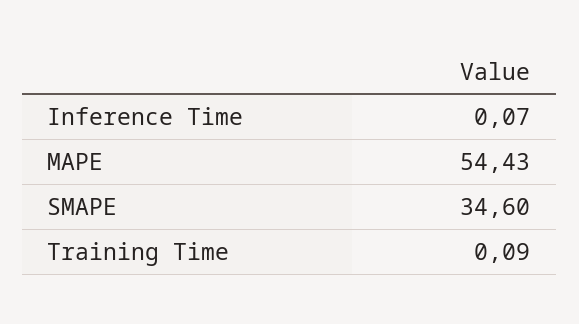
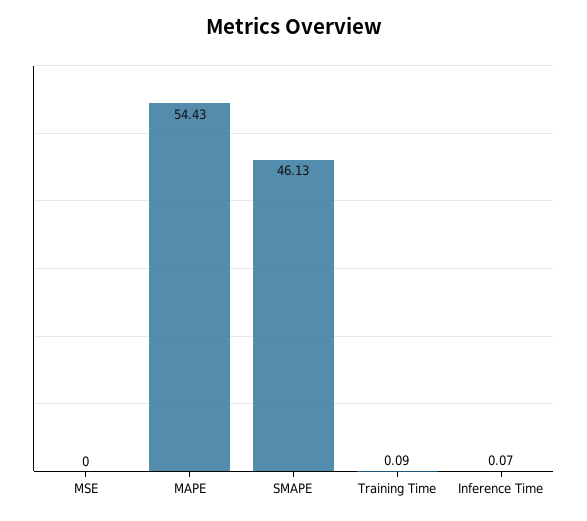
  {
    "Inference Time": 0.07,
    "MAPE": 54.43,
-   "SMAPE": 34.6,
+   "SMAPE": 46.13,
-   "Training Time": 0.09
+   "Training Time": 0.09,
+   "MSE": 0
  }

